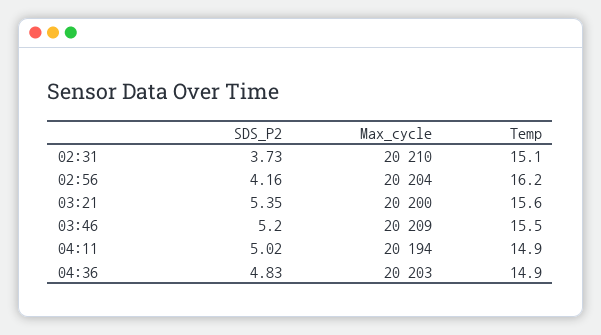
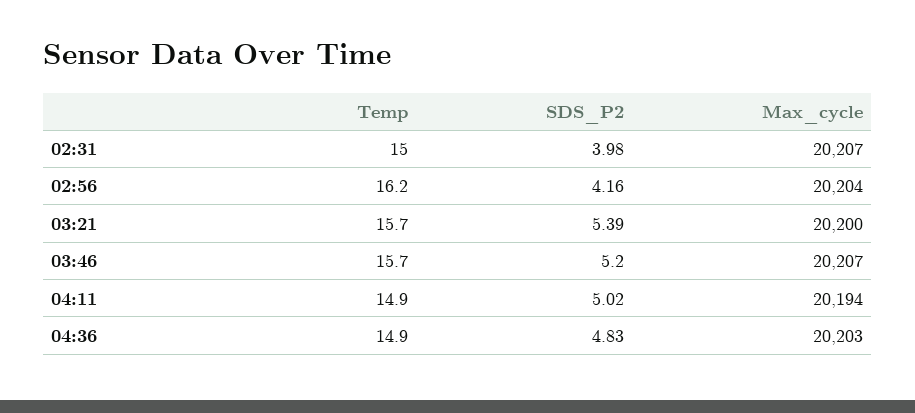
  {
    "SDS_P2": {
-     "02:31": 3.73,
+     "02:31": 3.98,
      "02:56": 4.16,
-     "03:21": 5.35,
+     "03:21": 5.39,
      "03:46": 5.2,
      "04:11": 5.02,
      "04:36": 4.83
    },
    "Max_cycle": {
-     "02:31": 20210,
+     "02:31": 20207,
      "02:56": 20204,
      "03:21": 20200,
-     "03:46": 20209,
+     "03:46": 20207,
      "04:11": 20194,
      "04:36": 20203
    },
    "Temp": {
-     "02:31": 15.1,
+     "02:31": 15,
      "02:56": 16.2,
-     "03:21": 15.6,
+     "03:21": 15.7,
-     "03:46": 15.5,
+     "03:46": 15.7,
      "04:11": 14.9,
      "04:36": 14.9
    }
  }

